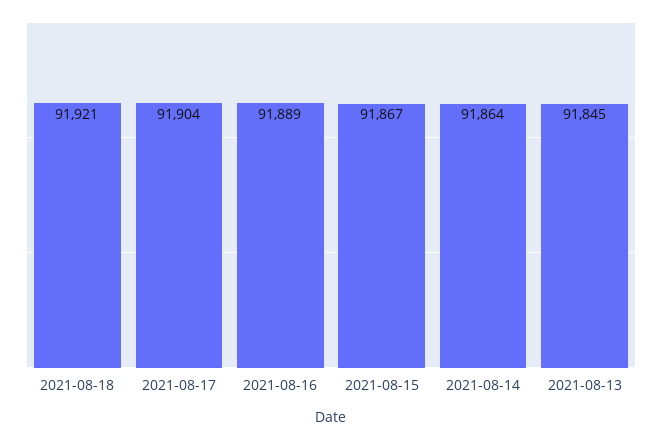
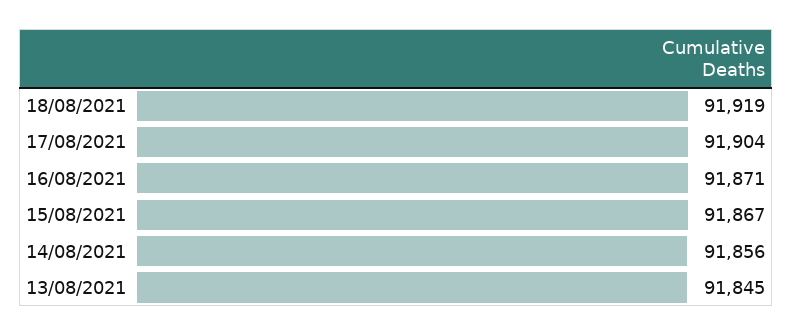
  {
-   "2021-08-18": 91921,
+   "2021-08-18": 91919,
    "2021-08-17": 91904,
-   "2021-08-16": 91889,
+   "2021-08-16": 91871,
    "2021-08-15": 91867,
-   "2021-08-14": 91864,
+   "2021-08-14": 91856,
    "2021-08-13": 91845
  }

